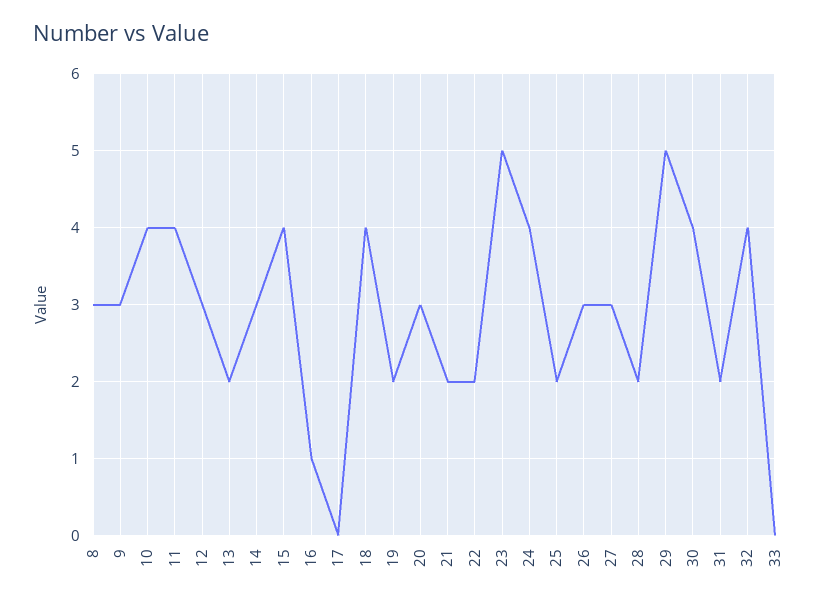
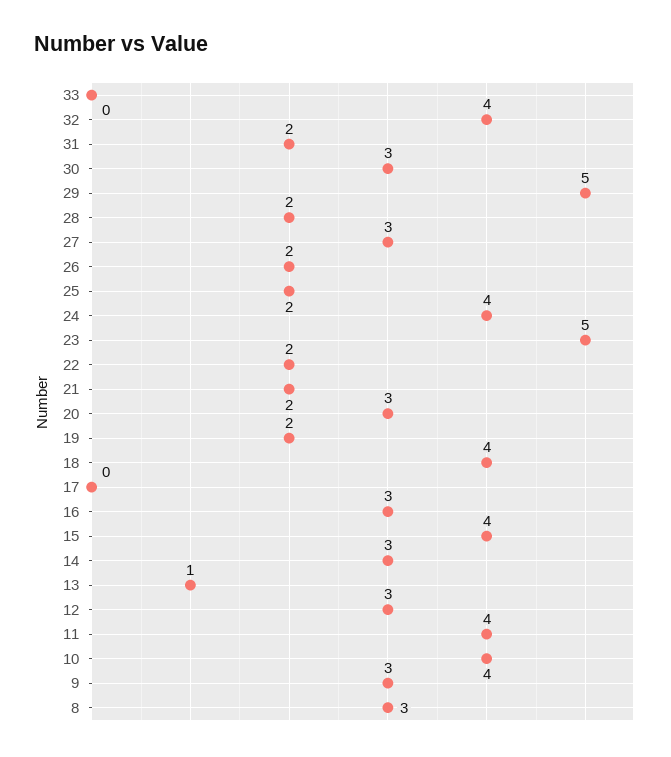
  {
    "8": 3,
    "9": 3,
    "10": 4,
    "11": 4,
    "12": 3,
-   "13": 2,
+   "13": 1,
    "14": 3,
    "15": 4,
-   "16": 1,
+   "16": 3,
    "17": 0,
    "18": 4,
    "19": 2,
    "20": 3,
    "21": 2,
    "22": 2,
    "23": 5,
    "24": 4,
    "25": 2,
-   "26": 3,
+   "26": 2,
    "27": 3,
    "28": 2,
    "29": 5,
-   "30": 4,
+   "30": 3,
    "31": 2,
    "32": 4,
    "33": 0
  }

